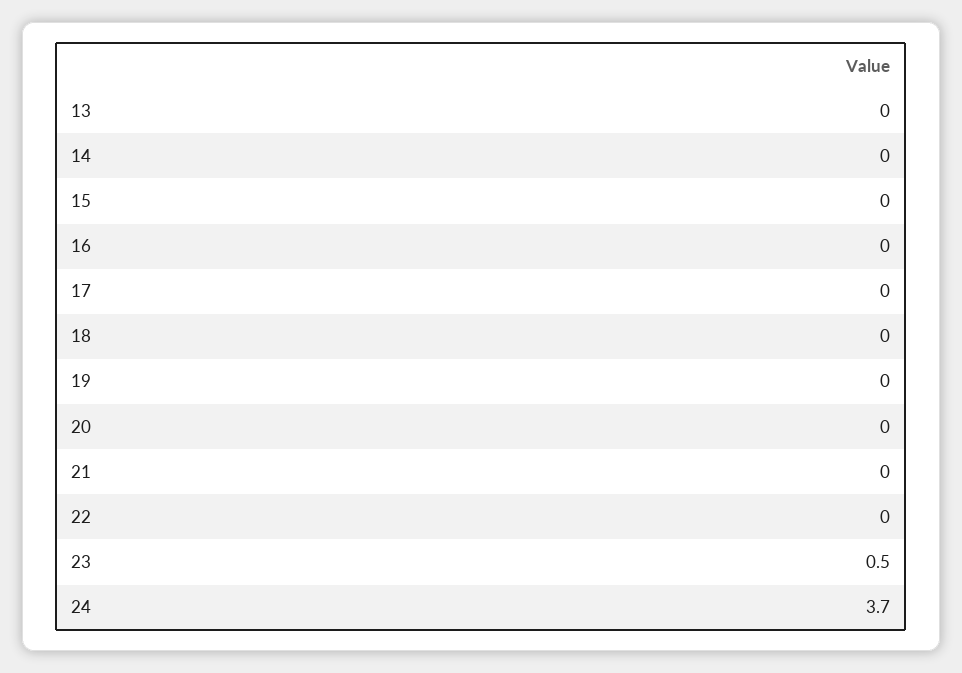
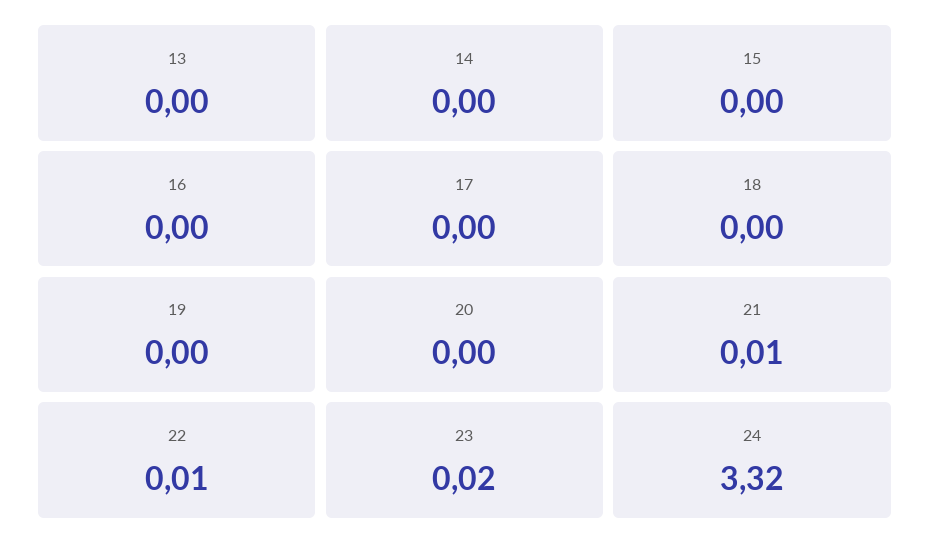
  {
    "13": 0,
    "14": 0,
    "15": 0,
    "16": 0,
    "17": 0,
    "18": 0,
    "19": 0,
    "20": 0,
    "21": 0.01,
    "22": 0.01,
-   "23": 0.5,
+   "23": 0.02,
-   "24": 3.7
+   "24": 3.32
  }

